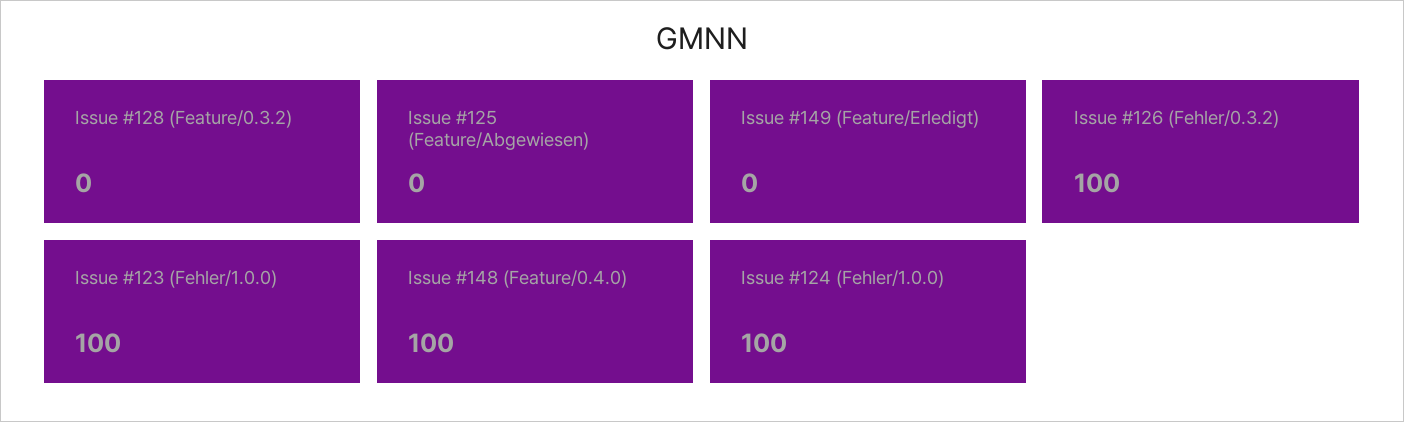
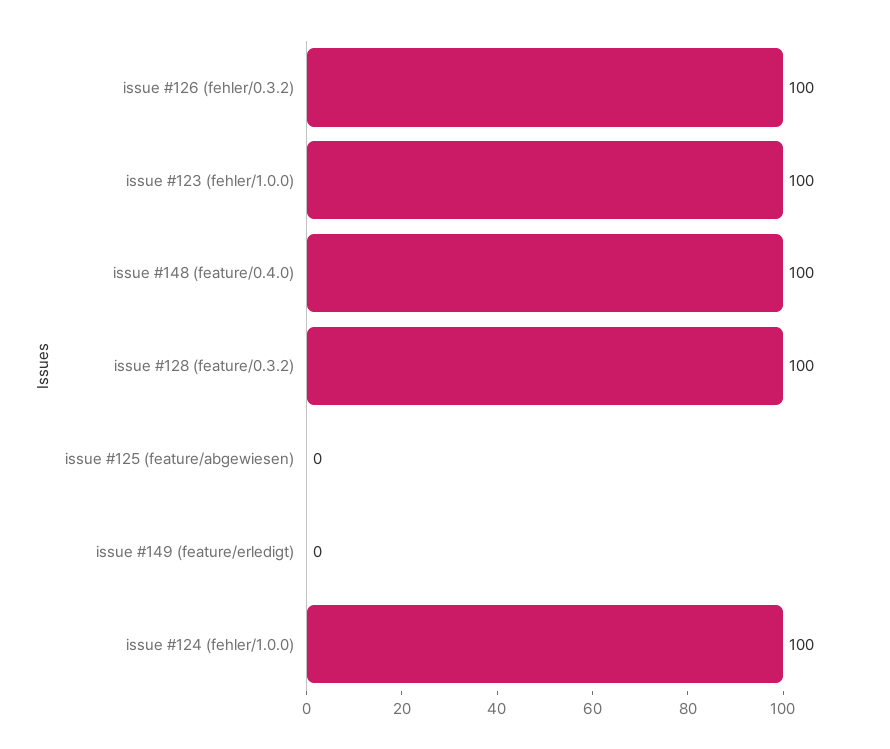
  {
-   "Issue #128 (Feature/0.3.2)": 0,
+   "Issue #128 (Feature/0.3.2)": 100,
    "Issue #125 (Feature/Abgewiesen)": 0,
    "Issue #149 (Feature/Erledigt)": 0,
    "Issue #126 (Fehler/0.3.2)": 100,
    "Issue #123 (Fehler/1.0.0)": 100,
    "Issue #148 (Feature/0.4.0)": 100,
    "Issue #124 (Fehler/1.0.0)": 100
  }

